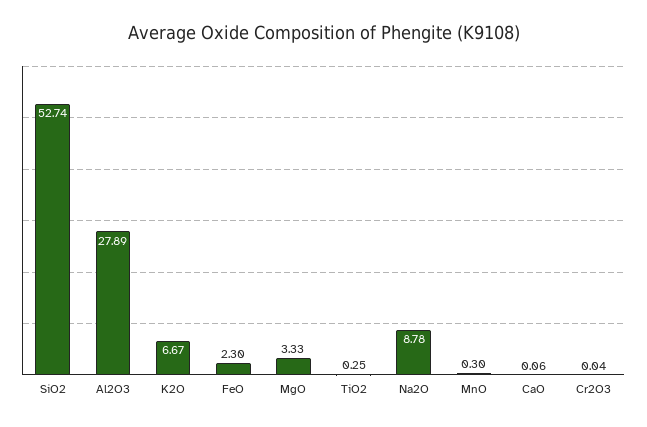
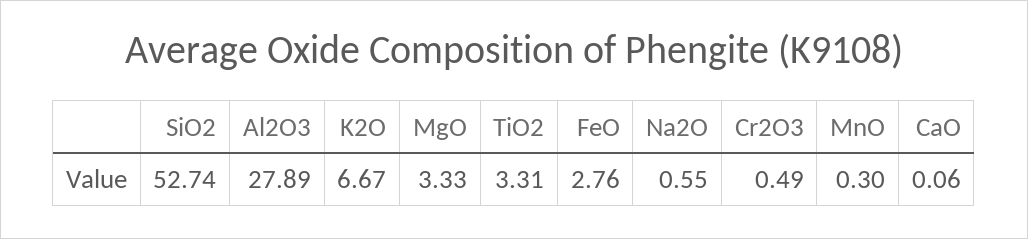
  {
    "SiO2": 52.74,
    "Al2O3": 27.89,
    "K2O": 6.67,
-   "FeO": 2.3,
+   "FeO": 2.76,
    "MgO": 3.33,
-   "TiO2": 0.25,
+   "TiO2": 3.31,
-   "Na2O": 8.78,
+   "Na2O": 0.55,
    "MnO": 0.3,
    "CaO": 0.06,
-   "Cr2O3": 0.04
+   "Cr2O3": 0.49
  }

